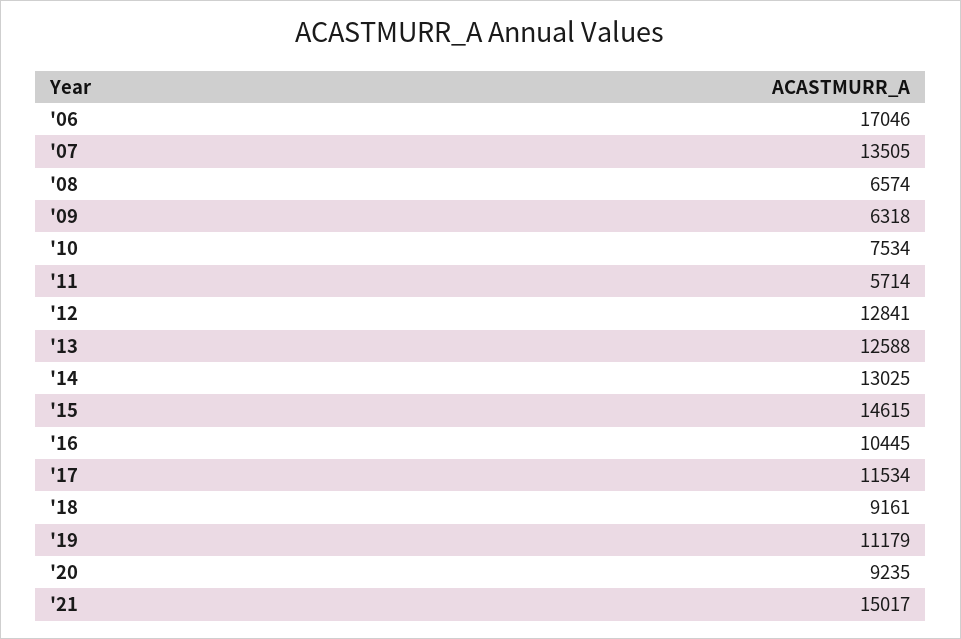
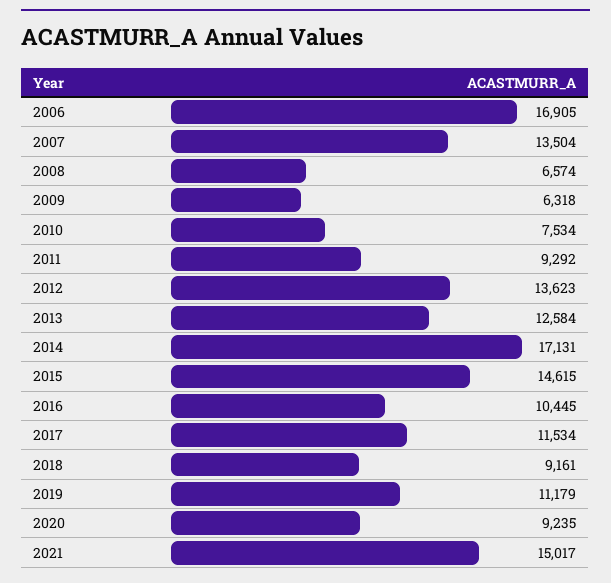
  {
-   "'06": 17046,
+   "'06": 16905,
-   "'07": 13505,
+   "'07": 13504,
    "'08": 6574,
    "'09": 6318,
    "'10": 7534,
-   "'11": 5714,
+   "'11": 9292,
-   "'12": 12841,
+   "'12": 13623,
-   "'13": 12588,
+   "'13": 12584,
-   "'14": 13025,
+   "'14": 17131,
    "'15": 14615,
    "'16": 10445,
    "'17": 11534,
    "'18": 9161,
    "'19": 11179,
    "'20": 9235,
    "'21": 15017
  }

